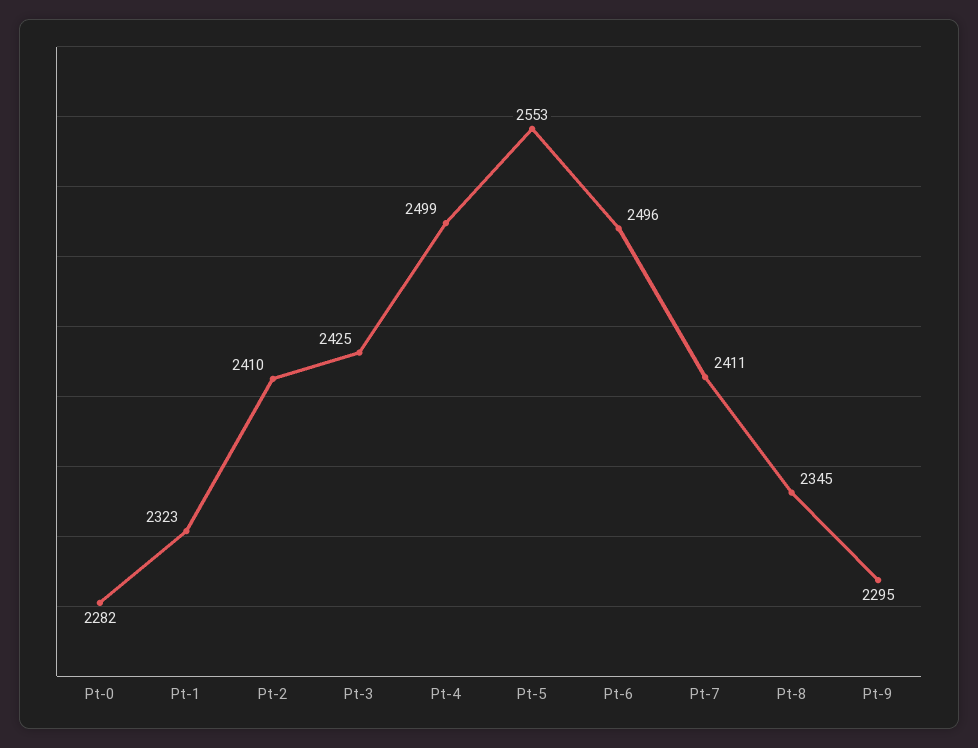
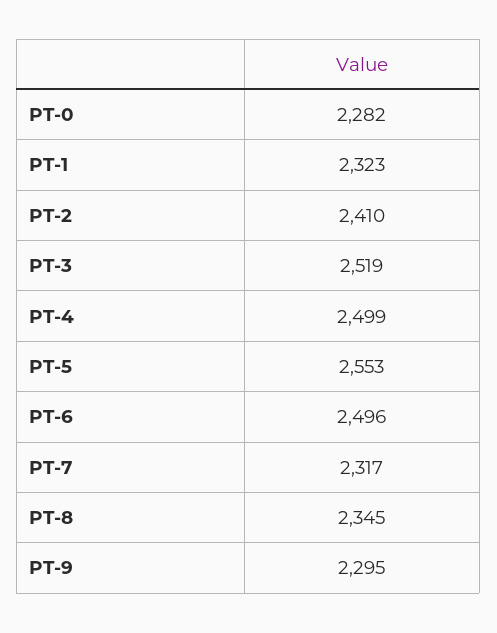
  {
    "Pt-0": 2282,
    "Pt-1": 2323,
    "Pt-2": 2410,
-   "Pt-3": 2425,
+   "Pt-3": 2519,
    "Pt-4": 2499,
    "Pt-5": 2553,
    "Pt-6": 2496,
-   "Pt-7": 2411,
+   "Pt-7": 2317,
    "Pt-8": 2345,
    "Pt-9": 2295
  }

